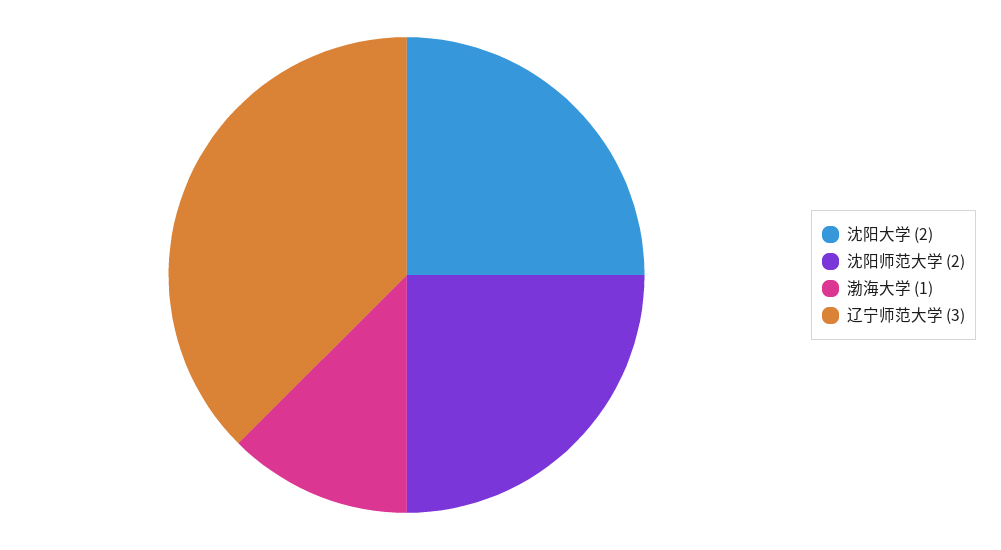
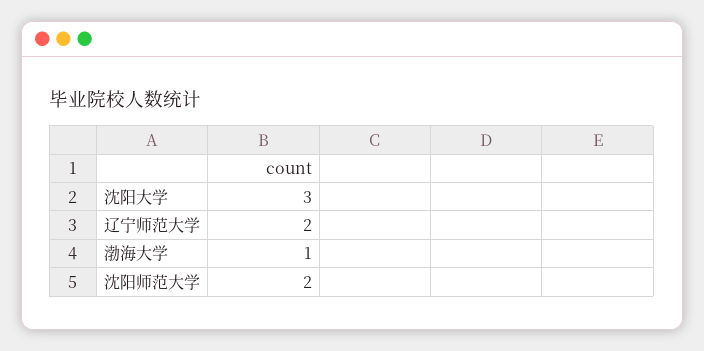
  {
-   "沈阳大学": 2,
+   "沈阳大学": 3,
    "沈阳师范大学": 2,
    "渤海大学": 1,
-   "辽宁师范大学": 3
+   "辽宁师范大学": 2
  }

